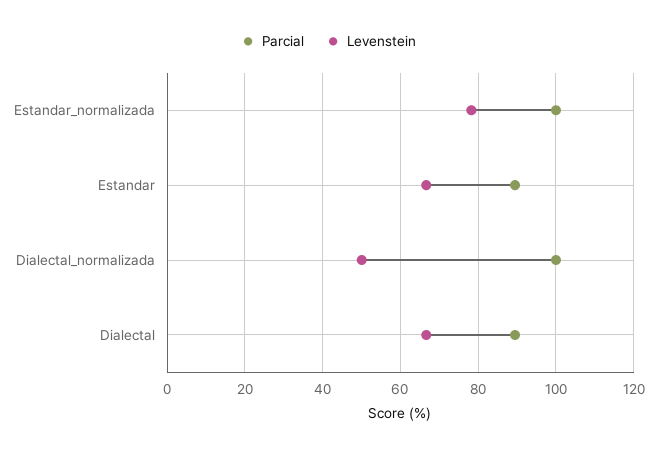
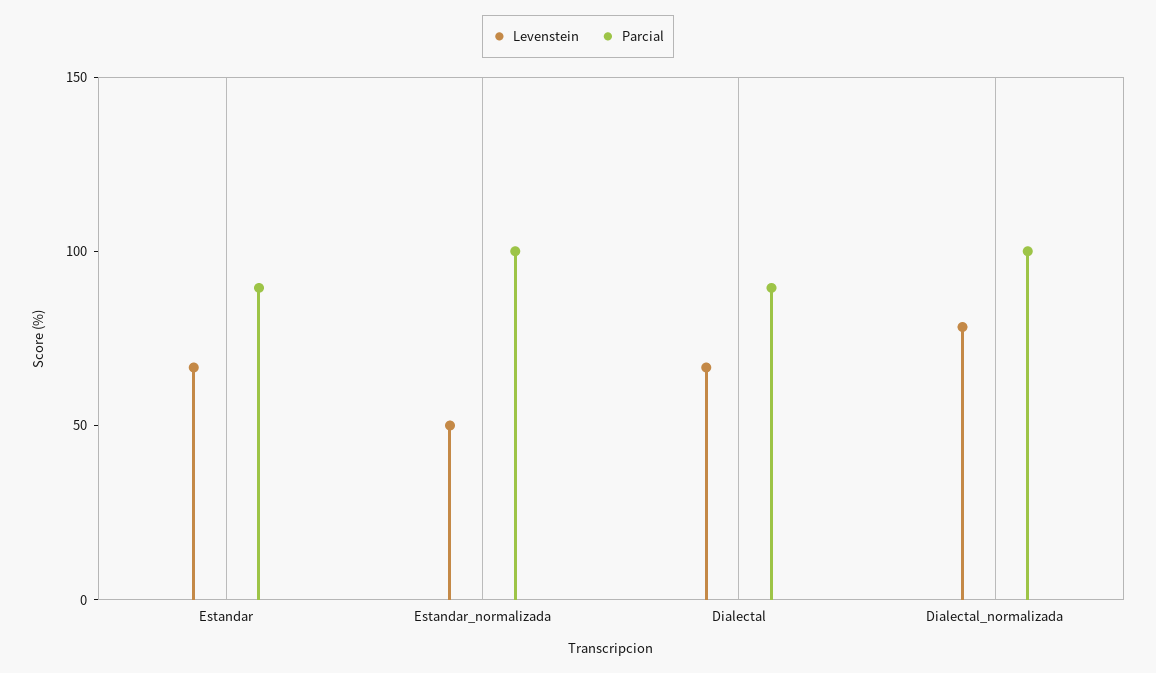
  {
    "Parcial": {
      "Estandar_normalizada": 100,
      "Estandar": 90,
      "Dialectal_normalizada": 100,
      "Dialectal": 90
    },
    "Levenstein": {
-     "Estandar_normalizada": 78,
+     "Estandar_normalizada": 50,
      "Estandar": 66,
-     "Dialectal_normalizada": 50,
+     "Dialectal_normalizada": 80,
      "Dialectal": 66
    }
  }

